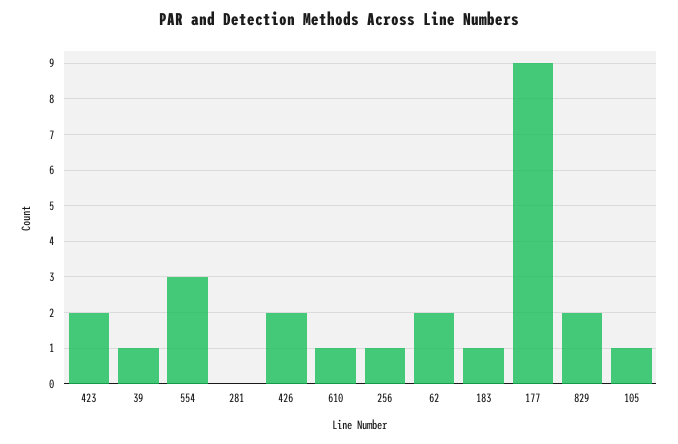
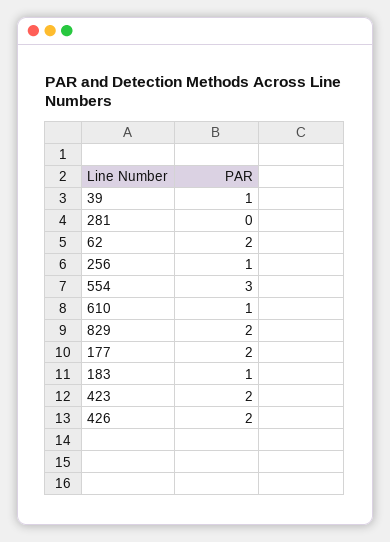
  {
    "423": 2,
    "39": 1,
    "554": 3,
    "281": 0,
    "426": 2,
    "610": 1,
    "256": 1,
    "62": 2,
    "183": 1,
-   "177": 9,
+   "177": 2,
-   "829": 2,
+   "829": 2
-   "105": 1
  }

